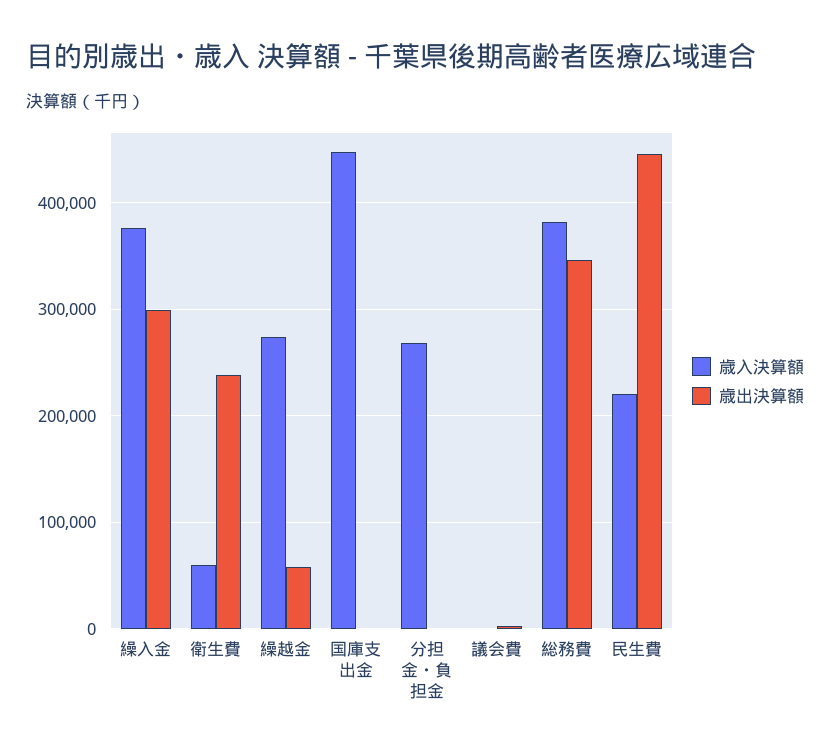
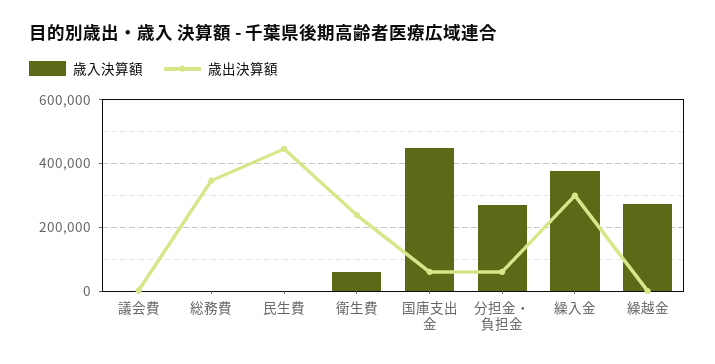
  {
    "歳入決算額": {
      "繰入金": 380000,
      "衛生費": 60000,
      "繰越金": 270000,
      "国庫支出金": 450000,
      "分担金・負担金": 270000,
      "議会費": 0,
-     "総務費": 380000,
+     "総務費": 0,
-     "民生費": 220000
+     "民生費": 0
    },
    "歳出決算額": {
      "繰入金": 300000,
      "衛生費": 240000,
-     "繰越金": 60000,
+     "繰越金": 0,
-     "国庫支出金": 0,
+     "国庫支出金": 60000,
-     "分担金・負担金": 0,
+     "分担金・負担金": 60000,
      "議会費": 0,
      "総務費": 350000,
      "民生費": 450000
    }
  }

